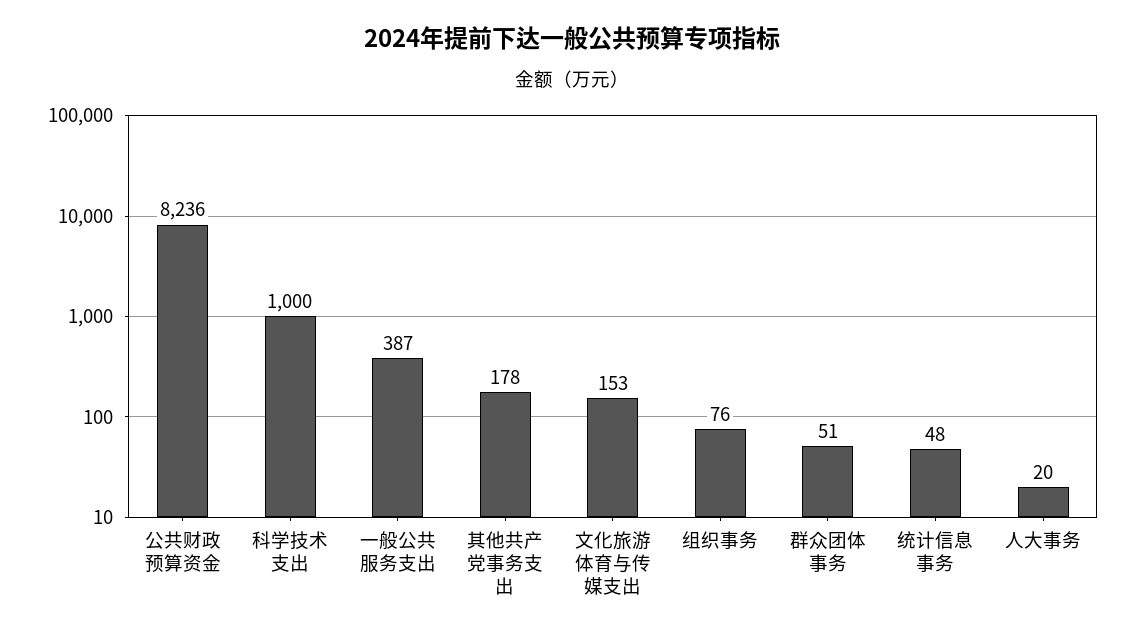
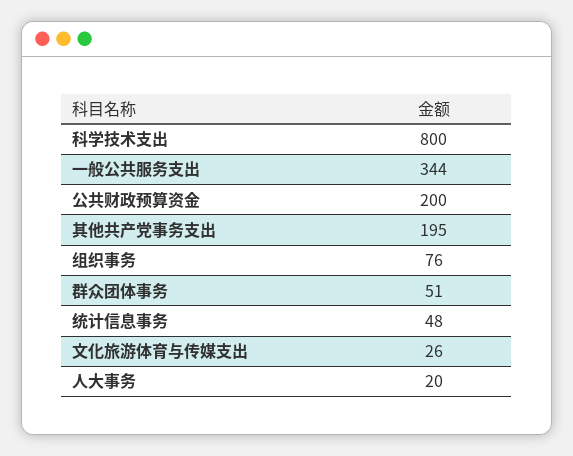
  {
-   "公共财政预算资金": 8236,
+   "公共财政预算资金": 200,
-   "科学技术支出": 1000,
+   "科学技术支出": 800,
-   "一般公共服务支出": 387,
+   "一般公共服务支出": 344,
-   "其他共产党事务支出": 178,
+   "其他共产党事务支出": 195,
-   "文化旅游体育与传媒支出": 153,
+   "文化旅游体育与传媒支出": 26,
    "组织事务": 76,
    "群众团体事务": 51,
    "统计信息事务": 48,
    "人大事务": 20
  }

